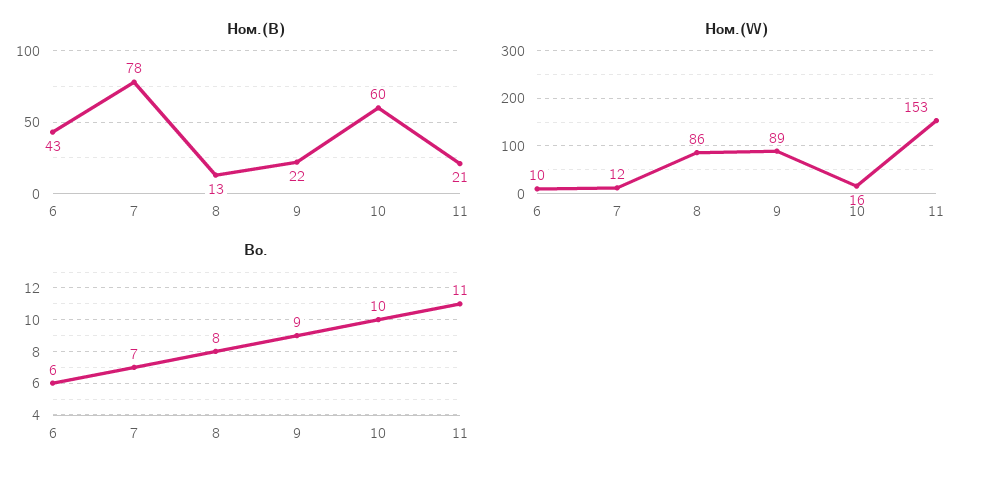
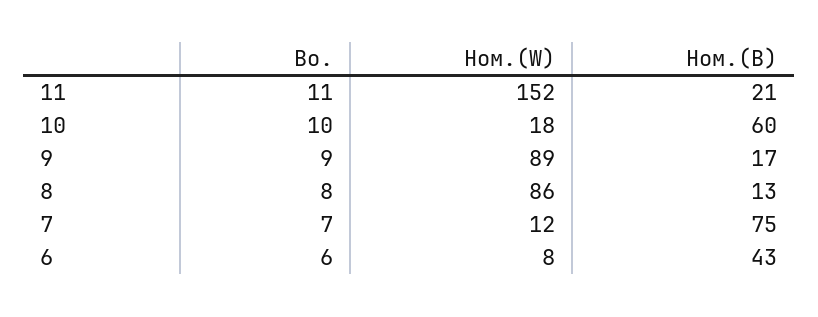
  {
    "Ном.(B)": {
      "6": 43,
-     "7": 78,
+     "7": 75,
      "8": 13,
-     "9": 22,
+     "9": 17,
      "10": 60,
      "11": 21
    },
    "Ном.(W)": {
-     "6": 10,
+     "6": 8,
      "7": 12,
      "8": 86,
      "9": 89,
-     "10": 16,
+     "10": 18,
-     "11": 153
+     "11": 152
    },
    "Bo.": {
      "6": 6,
      "7": 7,
      "8": 8,
      "9": 9,
      "10": 10,
      "11": 11
    }
  }

